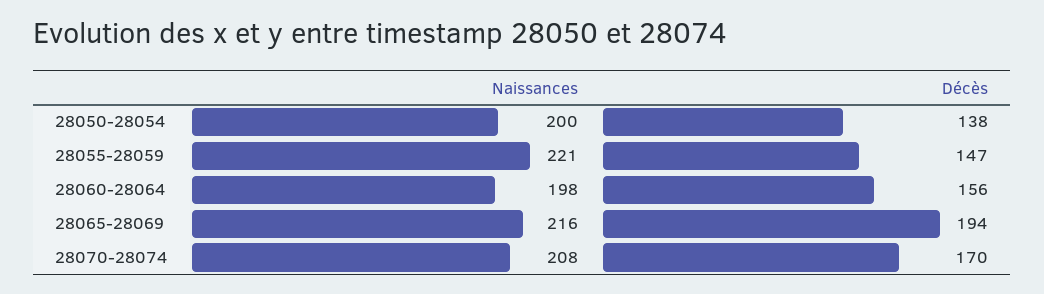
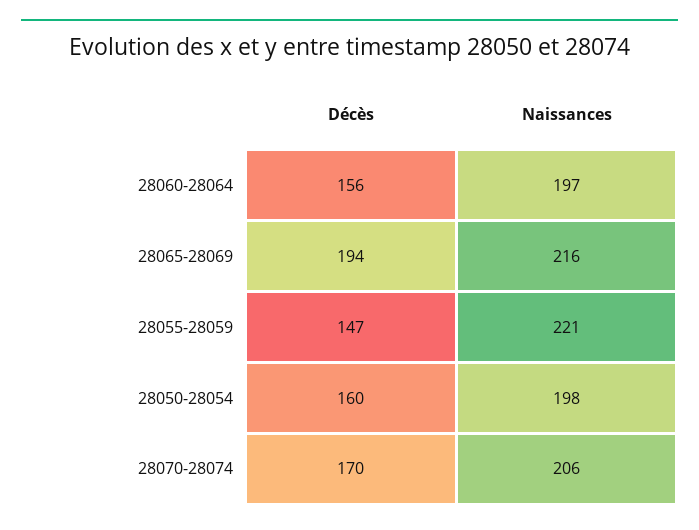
  {
    "Naissances": {
-     "28050-28054": 200,
+     "28050-28054": 198,
      "28055-28059": 221,
-     "28060-28064": 198,
+     "28060-28064": 197,
      "28065-28069": 216,
-     "28070-28074": 208
+     "28070-28074": 206
    },
    "Décès": {
-     "28050-28054": 138,
+     "28050-28054": 160,
      "28055-28059": 147,
      "28060-28064": 156,
      "28065-28069": 194,
      "28070-28074": 170
    }
  }

